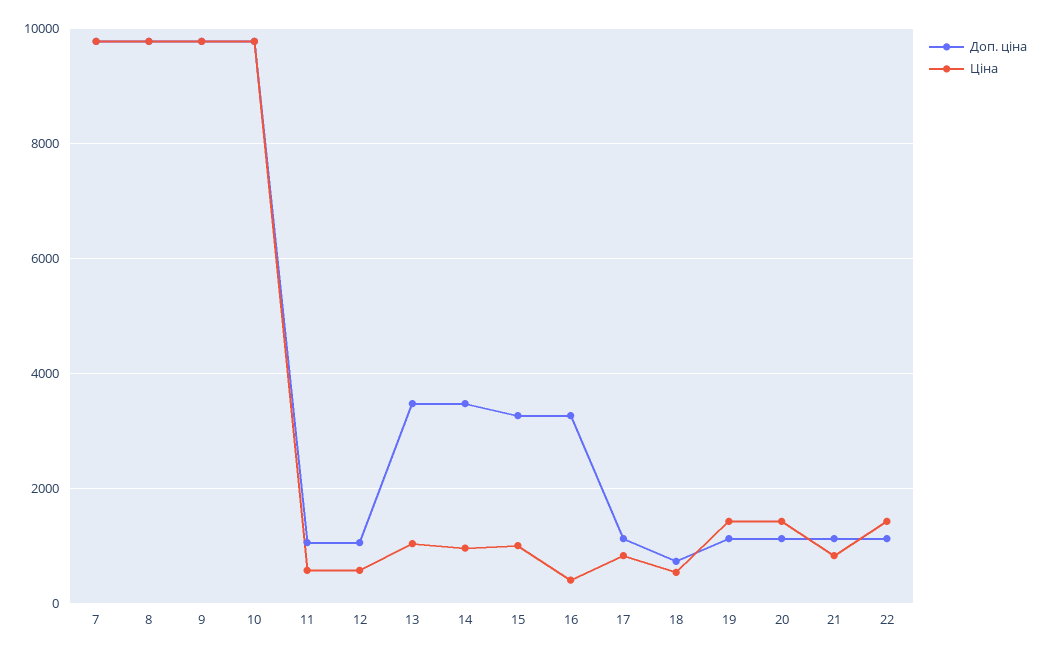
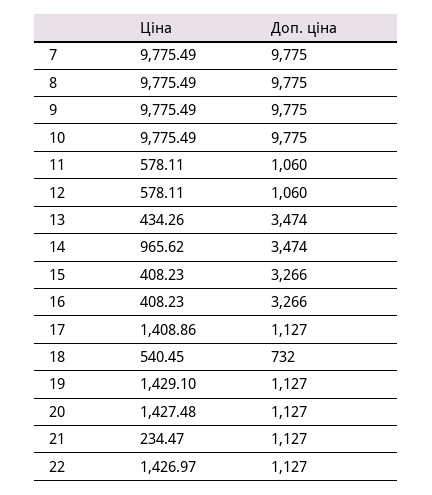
  {
    "Доп. ціна": {
      "7": 9775,
      "8": 9775,
      "9": 9775,
      "10": 9775,
      "11": 1060,
      "12": 1060,
      "13": 3474,
      "14": 3474,
      "15": 3266,
      "16": 3266,
      "17": 1127,
      "18": 732,
      "19": 1127,
      "20": 1127,
      "21": 1127,
      "22": 1127
    },
    "Ціна": {
      "7": 9775.49,
      "8": 9775.49,
      "9": 9775.49,
      "10": 9775.49,
      "11": 578.11,
      "12": 578.11,
-     "13": 1000,
+     "13": 434.26,
      "14": 965.62,
-     "15": 1000,
+     "15": 408.23,
      "16": 408.23,
-     "17": 800,
+     "17": 1408.86,
      "18": 540.45,
      "19": 1429.1,
      "20": 1427.48,
-     "21": 800,
+     "21": 234.47,
      "22": 1426.97
    }
  }

